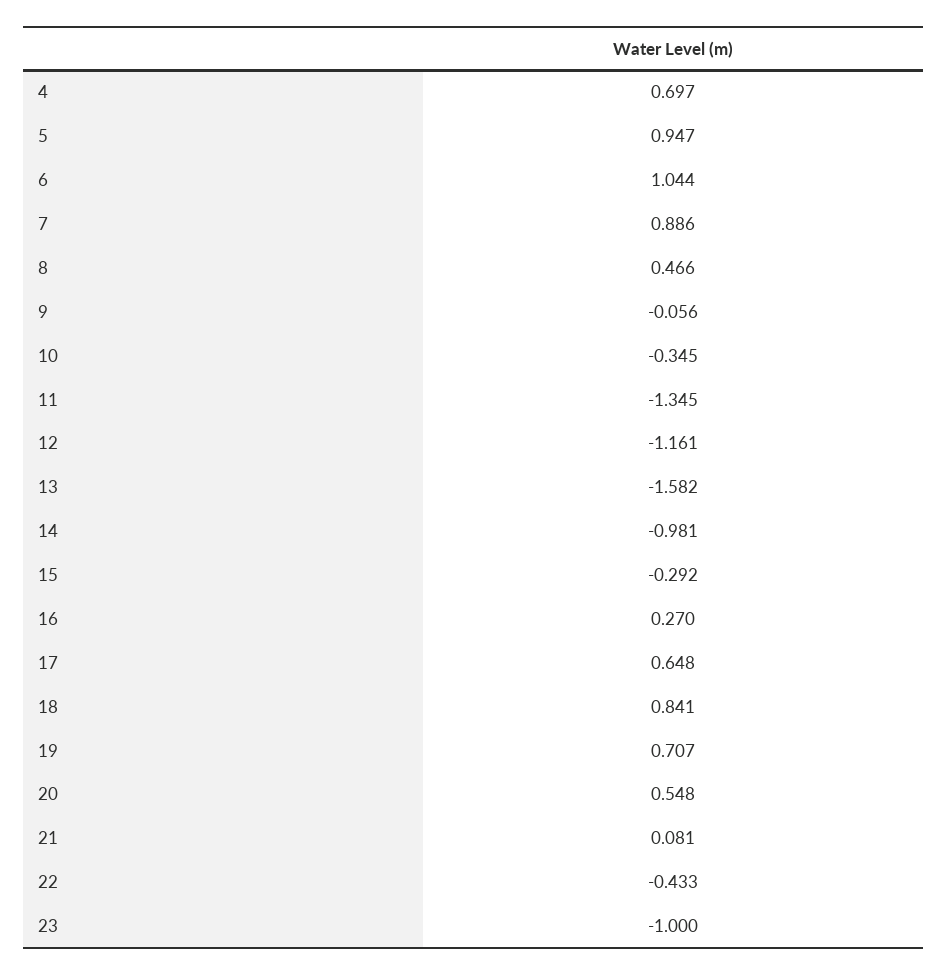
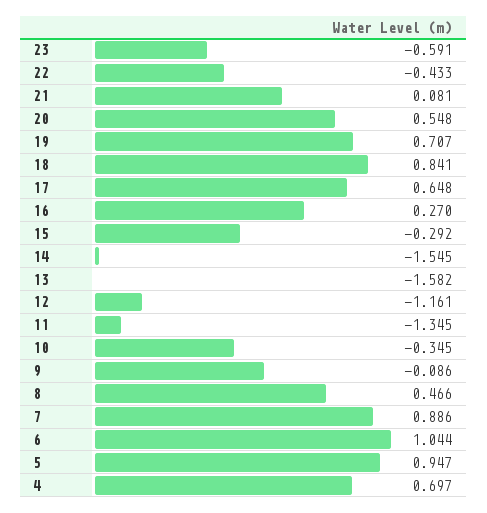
  {
    "4": 0.697,
    "5": 0.947,
    "6": 1.044,
    "7": 0.886,
    "8": 0.466,
-   "9": -0.056,
+   "9": -0.086,
    "10": -0.345,
    "11": -1.345,
    "12": -1.161,
    "13": -1.582,
-   "14": -0.981,
+   "14": -1.545,
    "15": -0.292,
    "16": 0.27,
    "17": 0.648,
    "18": 0.841,
    "19": 0.707,
    "20": 0.548,
    "21": 0.081,
    "22": -0.433,
-   "23": -1
+   "23": -0.591
  }

